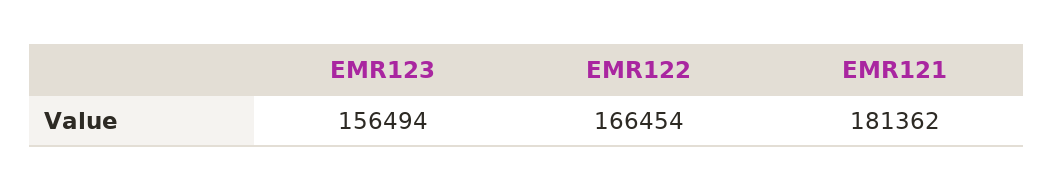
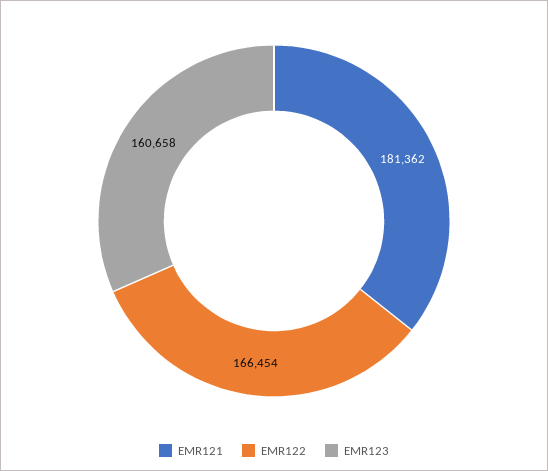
  {
-   "EMR123": 156494,
+   "EMR123": 160658,
    "EMR122": 166454,
    "EMR121": 181362
  }

